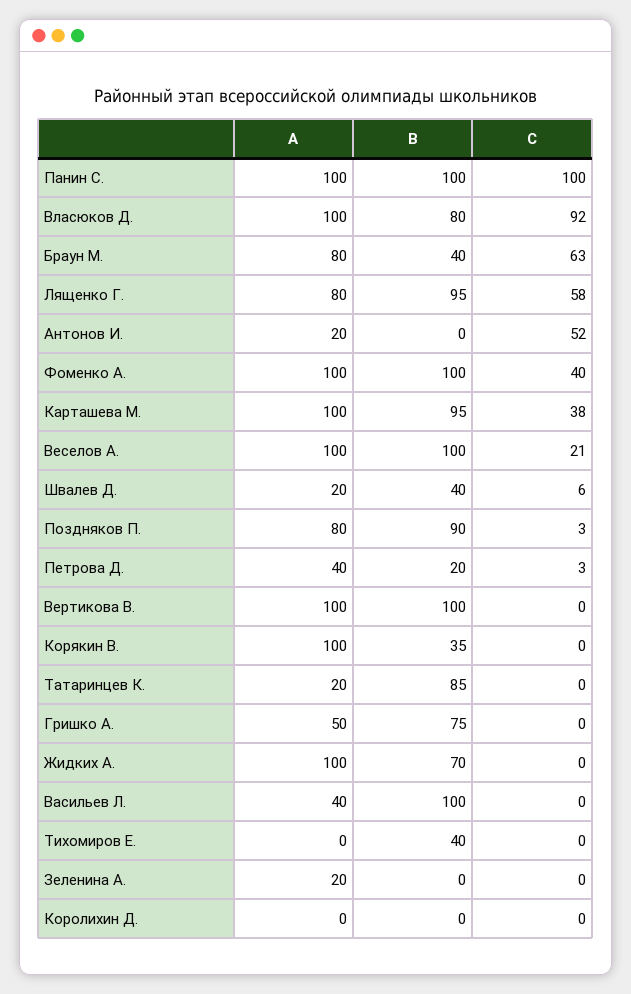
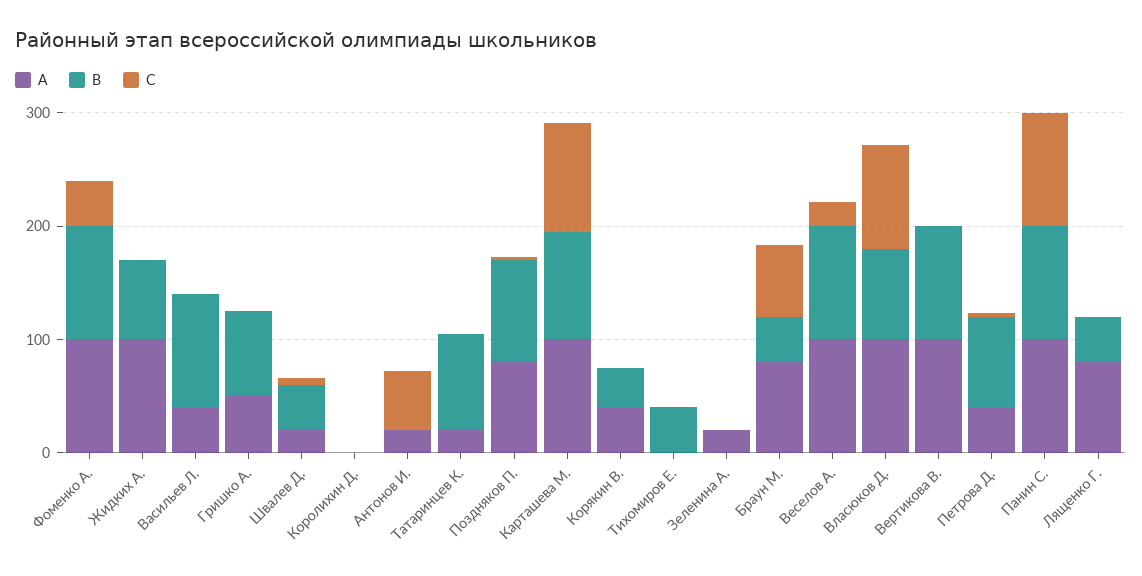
  {
    "A": {
      "Панин С.": 100,
      "Власюков Д.": 100,
      "Браун М.": 80,
      "Лященко Г.": 80,
      "Антонов И.": 20,
      "Фоменко А.": 100,
      "Карташева М.": 100,
      "Веселов А.": 100,
      "Швалев Д.": 20,
      "Поздняков П.": 80,
      "Петрова Д.": 40,
      "Вертикова В.": 100,
-     "Корякин В.": 100,
+     "Корякин В.": 40,
      "Татаринцев К.": 20,
      "Гришко А.": 50,
      "Жидких А.": 100,
      "Васильев Л.": 40,
      "Тихомиров Е.": 0,
      "Зеленина А.": 20,
      "Королихин Д.": 0
    },
    "B": {
      "Панин С.": 100,
      "Власюков Д.": 80,
      "Браун М.": 40,
-     "Лященко Г.": 95,
+     "Лященко Г.": 40,
      "Антонов И.": 0,
      "Фоменко А.": 100,
      "Карташева М.": 95,
      "Веселов А.": 100,
      "Швалев Д.": 40,
      "Поздняков П.": 90,
-     "Петрова Д.": 20,
+     "Петрова Д.": 80,
      "Вертикова В.": 100,
      "Корякин В.": 35,
      "Татаринцев К.": 85,
      "Гришко А.": 75,
      "Жидких А.": 70,
      "Васильев Л.": 100,
      "Тихомиров Е.": 40,
      "Зеленина А.": 0,
      "Королихин Д.": 0
    },
    "C": {
      "Панин С.": 100,
      "Власюков Д.": 92,
      "Браун М.": 63,
-     "Лященко Г.": 58,
+     "Лященко Г.": 0,
      "Антонов И.": 52,
      "Фоменко А.": 40,
-     "Карташева М.": 38,
+     "Карташева М.": 100,
      "Веселов А.": 21,
      "Швалев Д.": 6,
      "Поздняков П.": 3,
      "Петрова Д.": 3,
      "Вертикова В.": 0,
      "Корякин В.": 0,
      "Татаринцев К.": 0,
      "Гришко А.": 0,
      "Жидких А.": 0,
      "Васильев Л.": 0,
      "Тихомиров Е.": 0,
      "Зеленина А.": 0,
      "Королихин Д.": 0
    }
  }

